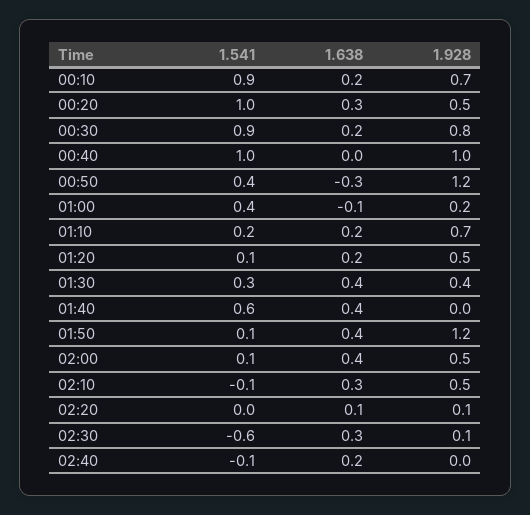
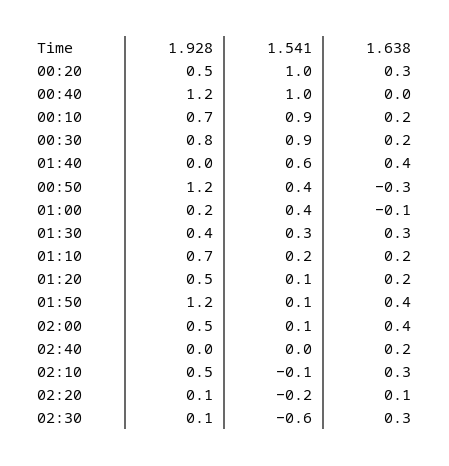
  {
    "1.541": {
      "00:10": 0.9,
      "00:20": 1,
      "00:30": 0.9,
      "00:40": 1,
      "00:50": 0.4,
      "01:00": 0.4,
      "01:10": 0.2,
      "01:20": 0.1,
      "01:30": 0.3,
      "01:40": 0.6,
      "01:50": 0.1,
      "02:00": 0.1,
      "02:10": -0.1,
-     "02:20": 0,
+     "02:20": -0.2,
      "02:30": -0.6,
-     "02:40": -0.1
+     "02:40": 0
    },
    "1.638": {
      "00:10": 0.2,
      "00:20": 0.3,
      "00:30": 0.2,
      "00:40": 0,
      "00:50": -0.3,
      "01:00": -0.1,
      "01:10": 0.2,
      "01:20": 0.2,
-     "01:30": 0.4,
+     "01:30": 0.3,
      "01:40": 0.4,
      "01:50": 0.4,
      "02:00": 0.4,
      "02:10": 0.3,
      "02:20": 0.1,
      "02:30": 0.3,
      "02:40": 0.2
    },
    "1.928": {
      "00:10": 0.7,
      "00:20": 0.5,
      "00:30": 0.8,
-     "00:40": 1,
+     "00:40": 1.2,
      "00:50": 1.2,
      "01:00": 0.2,
      "01:10": 0.7,
      "01:20": 0.5,
      "01:30": 0.4,
      "01:40": 0,
      "01:50": 1.2,
      "02:00": 0.5,
      "02:10": 0.5,
      "02:20": 0.1,
      "02:30": 0.1,
      "02:40": 0
    }
  }

